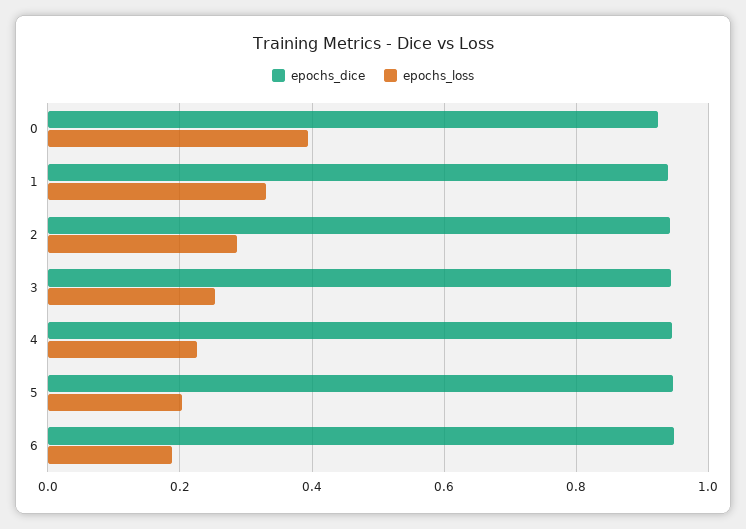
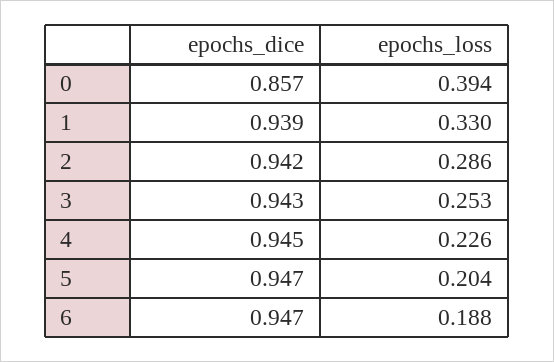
  {
    "epochs_dice": {
-     "0": 0.92,
+     "0": 0.857,
      "1": 0.939,
      "2": 0.942,
      "3": 0.943,
      "4": 0.945,
      "5": 0.947,
      "6": 0.947
    },
    "epochs_loss": {
      "0": 0.394,
      "1": 0.33,
      "2": 0.286,
      "3": 0.253,
      "4": 0.226,
      "5": 0.204,
      "6": 0.188
    }
  }

